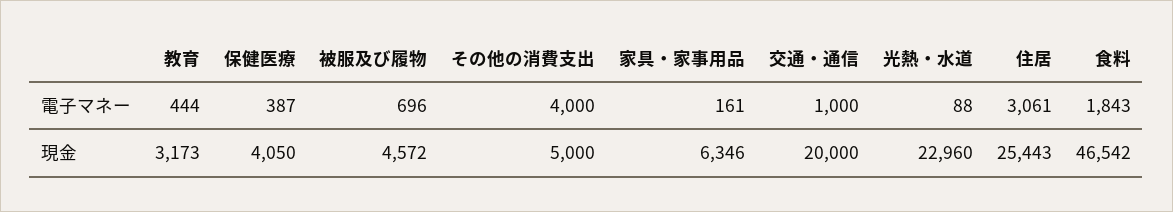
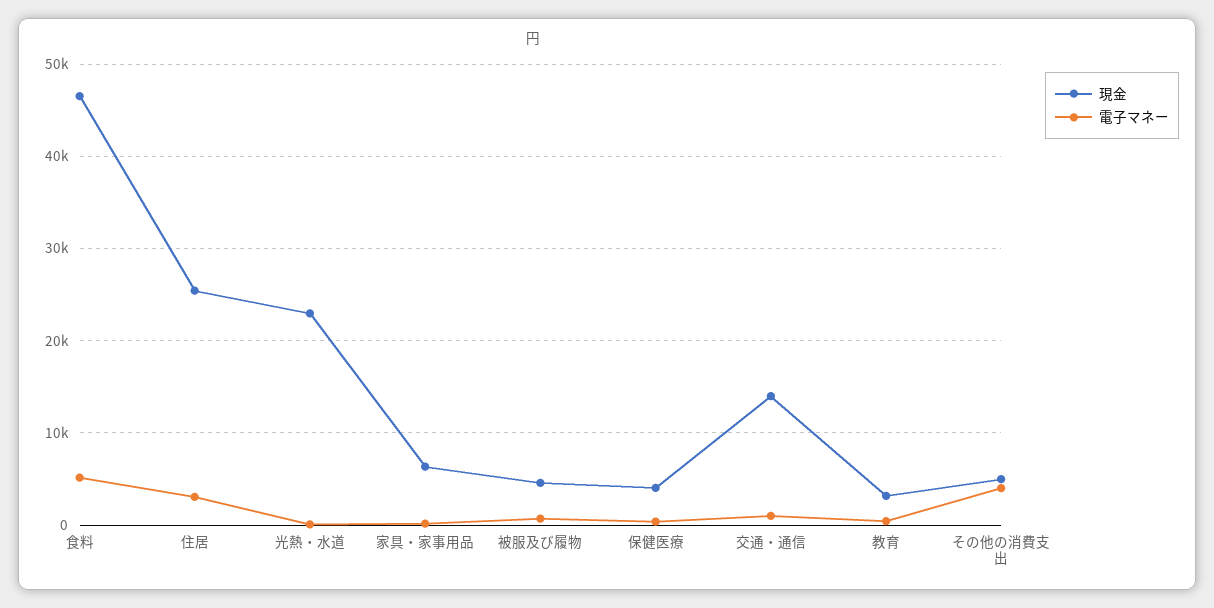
  {
    "電子マネー": {
      "教育": 444,
      "保健医療": 387,
      "被服及び履物": 696,
      "その他の消費支出": 4000,
      "家具・家事用品": 161,
      "交通・通信": 1000,
      "光熱・水道": 88,
      "住居": 3061,
-     "食料": 1843
+     "食料": 5000
    },
    "現金": {
      "教育": 3173,
      "保健医療": 4050,
      "被服及び履物": 4572,
      "その他の消費支出": 5000,
      "家具・家事用品": 6346,
-     "交通・通信": 20000,
+     "交通・通信": 14000,
      "光熱・水道": 22960,
      "住居": 25443,
      "食料": 46542
    }
  }

